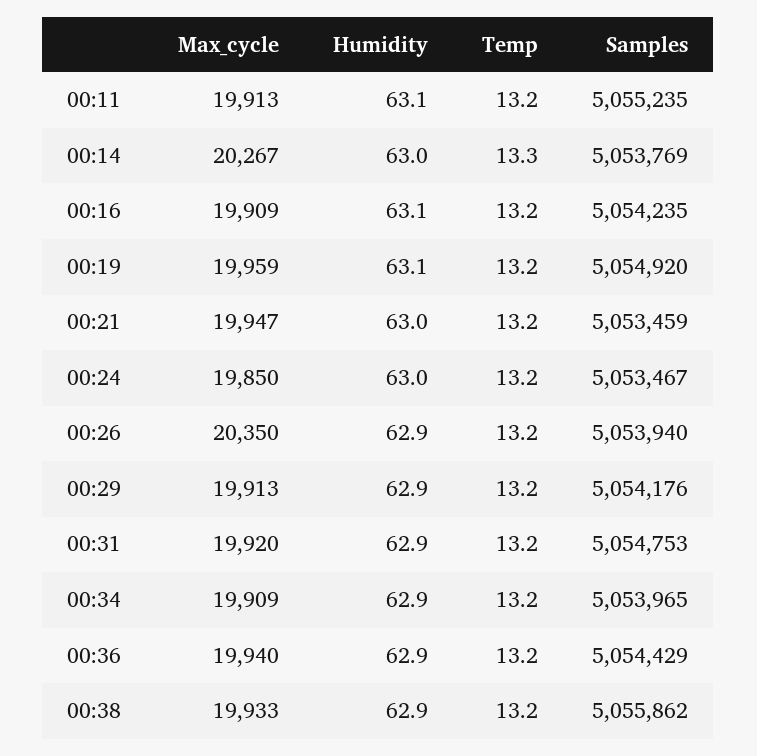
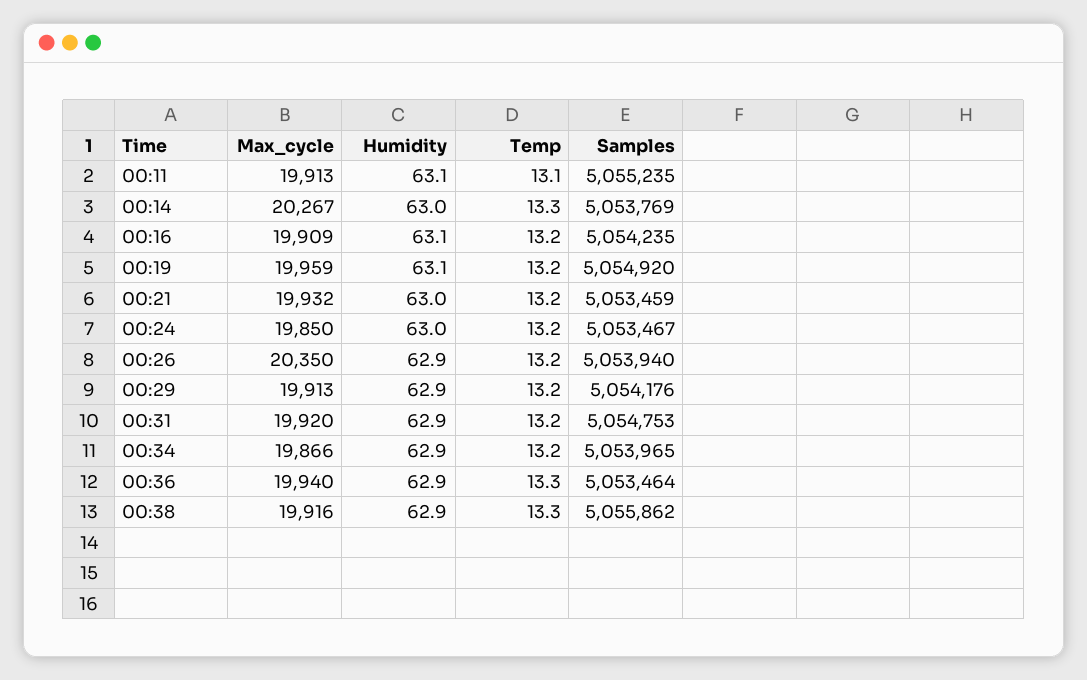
  {
    "Max_cycle": {
      "00:11": 19913,
      "00:14": 20267,
      "00:16": 19909,
      "00:19": 19959,
-     "00:21": 19947,
+     "00:21": 19932,
      "00:24": 19850,
      "00:26": 20350,
      "00:29": 19913,
      "00:31": 19920,
-     "00:34": 19909,
+     "00:34": 19866,
      "00:36": 19940,
-     "00:38": 19933
+     "00:38": 19916
    },
    "Humidity": {
      "00:11": 63.1,
      "00:14": 63,
      "00:16": 63.1,
      "00:19": 63.1,
      "00:21": 63,
      "00:24": 63,
      "00:26": 62.9,
      "00:29": 62.9,
      "00:31": 62.9,
      "00:34": 62.9,
      "00:36": 62.9,
      "00:38": 62.9
    },
    "Temp": {
-     "00:11": 13.2,
+     "00:11": 13.1,
      "00:14": 13.3,
      "00:16": 13.2,
      "00:19": 13.2,
      "00:21": 13.2,
      "00:24": 13.2,
      "00:26": 13.2,
      "00:29": 13.2,
      "00:31": 13.2,
      "00:34": 13.2,
-     "00:36": 13.2,
+     "00:36": 13.3,
-     "00:38": 13.2
+     "00:38": 13.3
    },
    "Samples": {
      "00:11": 5055235,
      "00:14": 5053769,
      "00:16": 5054235,
      "00:19": 5054920,
      "00:21": 5053459,
      "00:24": 5053467,
      "00:26": 5053940,
      "00:29": 5054176,
      "00:31": 5054753,
      "00:34": 5053965,
-     "00:36": 5054429,
+     "00:36": 5053464,
      "00:38": 5055862
    }
  }

